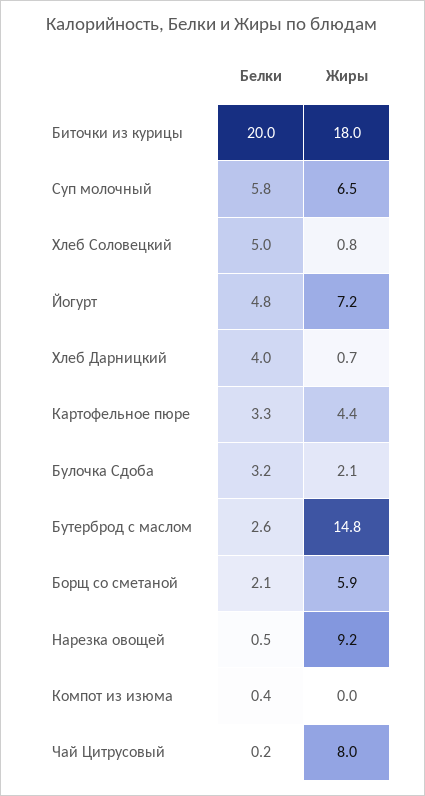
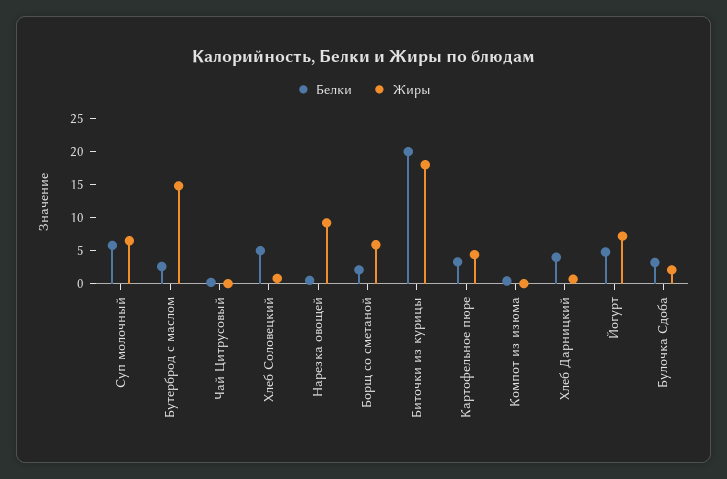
  {
    "Белки": {
      "Биточки из курицы": 20,
      "Суп молочный": 5.8,
      "Хлеб Соловецкий": 5,
      "Йогурт": 4.8,
      "Хлеб Дарницкий": 4,
      "Картофельное пюре": 3.3,
      "Булочка Сдоба": 3.2,
      "Бутерброд с маслом": 2.6,
      "Борщ со сметаной": 2.1,
      "Нарезка овощей": 0.5,
      "Компот из изюма": 0.4,
      "Чай Цитрусовый": 0.2
    },
    "Жиры": {
      "Биточки из курицы": 18,
      "Суп молочный": 6.5,
      "Хлеб Соловецкий": 0.8,
      "Йогурт": 7.2,
      "Хлеб Дарницкий": 0.7,
      "Картофельное пюре": 4.4,
      "Булочка Сдоба": 2.1,
      "Бутерброд с маслом": 14.8,
      "Борщ со сметаной": 5.9,
      "Нарезка овощей": 9.2,
      "Компот из изюма": 0,
-     "Чай Цитрусовый": 8
+     "Чай Цитрусовый": 0
    }
  }

